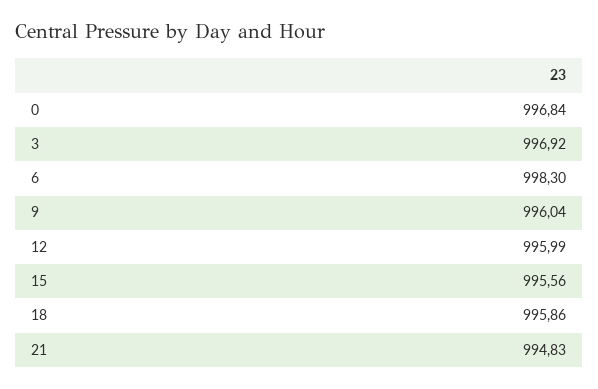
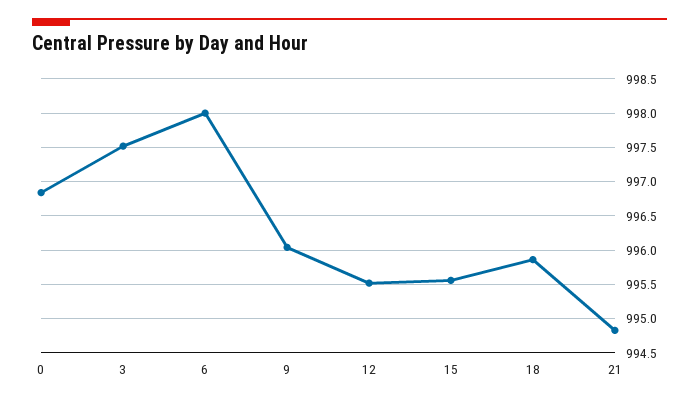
  {
    "0": 996.84,
-   "3": 996.92,
+   "3": 997.5,
-   "6": 998.3,
+   "6": 998,
    "9": 996.04,
-   "12": 995.99,
+   "12": 995.5,
    "15": 995.56,
    "18": 995.86,
    "21": 994.83
  }

